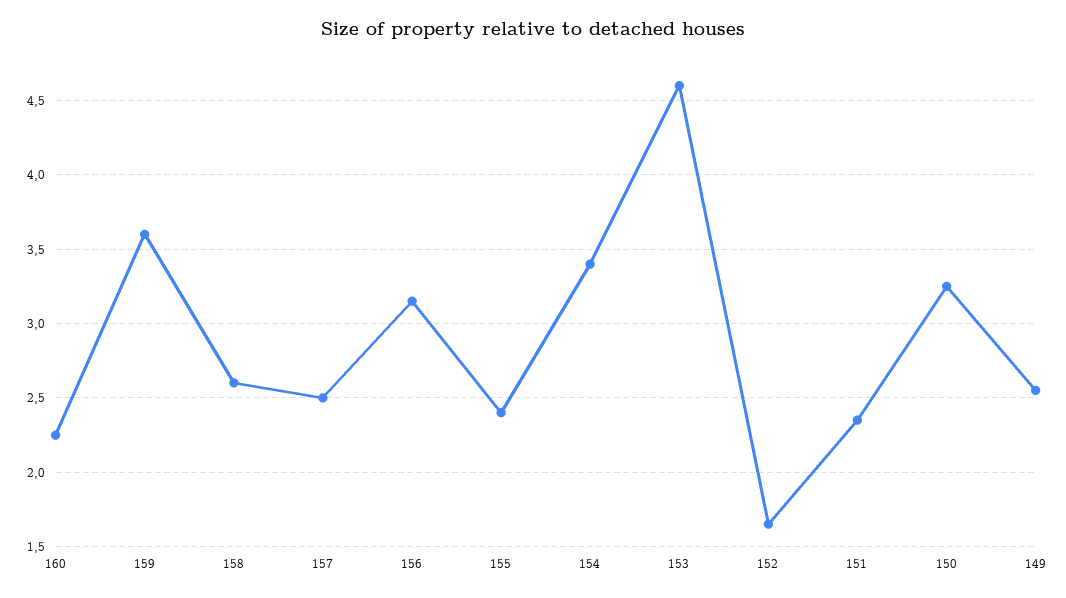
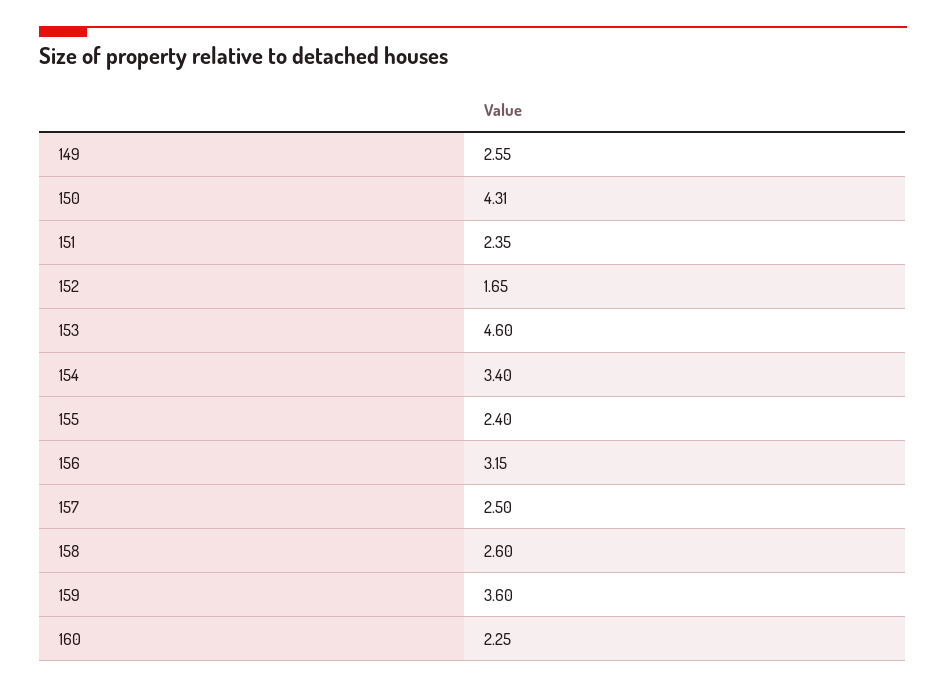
  {
    "160": 2.25,
    "159": 3.6,
    "158": 2.6,
    "157": 2.5,
    "156": 3.15,
    "155": 2.4,
    "154": 3.4,
    "153": 4.6,
    "152": 1.65,
    "151": 2.35,
-   "150": 3.25,
+   "150": 4.31,
    "149": 2.55
  }

